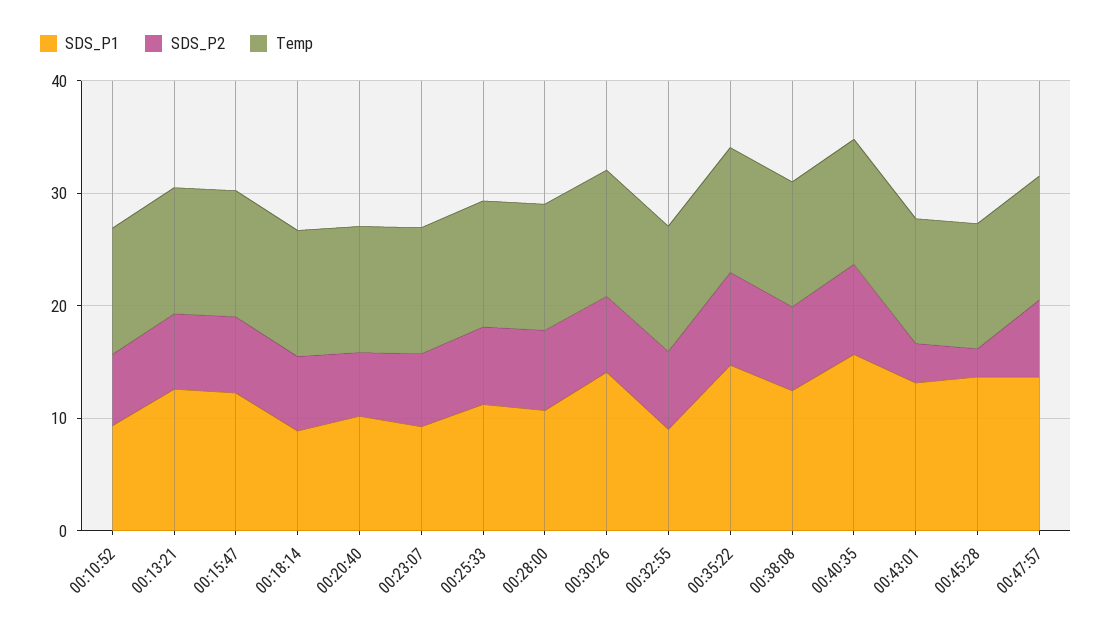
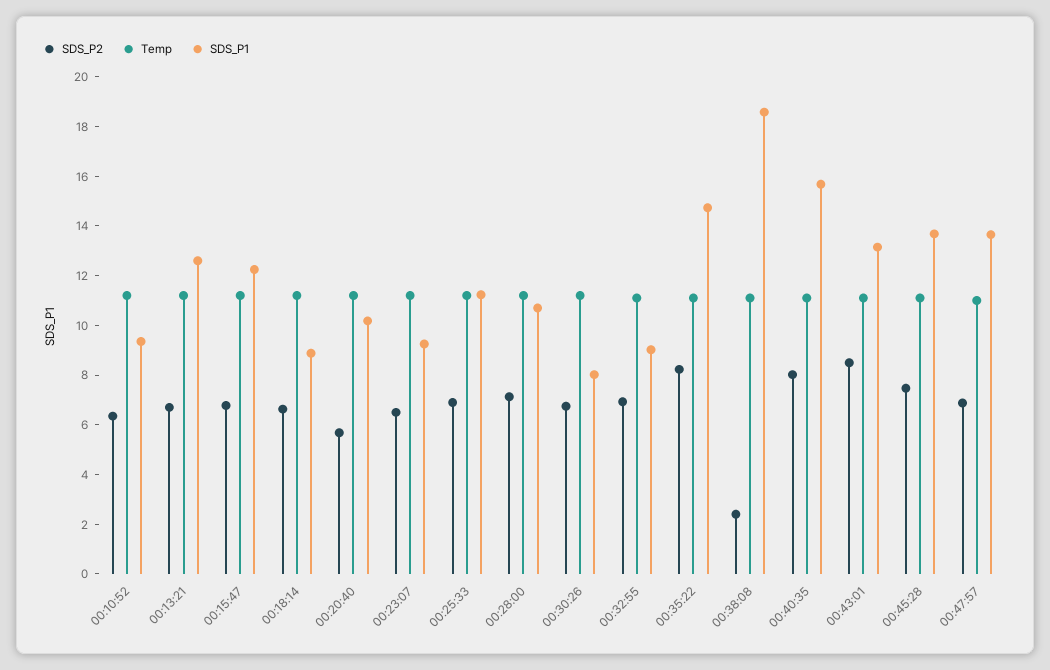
  {
    "SDS_P1": {
      "00:10:52": 9.5,
      "00:13:21": 12.5,
      "00:15:47": 12.5,
      "00:18:14": 9,
      "00:20:40": 10,
      "00:23:07": 9.5,
      "00:25:33": 11,
      "00:28:00": 10.5,
-     "00:30:26": 14,
+     "00:30:26": 8,
      "00:32:55": 9,
      "00:35:22": 14.5,
-     "00:38:08": 12,
+     "00:38:08": 18.5,
      "00:40:35": 15.5,
      "00:43:01": 13,
      "00:45:28": 13.5,
      "00:47:57": 13.5
    },
    "SDS_P2": {
      "00:10:52": 6.5,
      "00:13:21": 6.5,
      "00:15:47": 7,
      "00:18:14": 6.5,
      "00:20:40": 5.5,
      "00:23:07": 6.5,
      "00:25:33": 7,
      "00:28:00": 7,
      "00:30:26": 7,
      "00:32:55": 7,
      "00:35:22": 8,
-     "00:38:08": 8,
+     "00:38:08": 2.5,
      "00:40:35": 8,
-     "00:43:01": 4,
+     "00:43:01": 8.5,
-     "00:45:28": 2,
+     "00:45:28": 7.5,
      "00:47:57": 7
    },
    "Temp": {
      "00:10:52": 11,
      "00:13:21": 11,
      "00:15:47": 11,
      "00:18:14": 11,
      "00:20:40": 11,
      "00:23:07": 11,
      "00:25:33": 11,
      "00:28:00": 11,
      "00:30:26": 11,
      "00:32:55": 11,
      "00:35:22": 11,
      "00:38:08": 11,
      "00:40:35": 11,
      "00:43:01": 11,
      "00:45:28": 11,
      "00:47:57": 11
    }
  }

